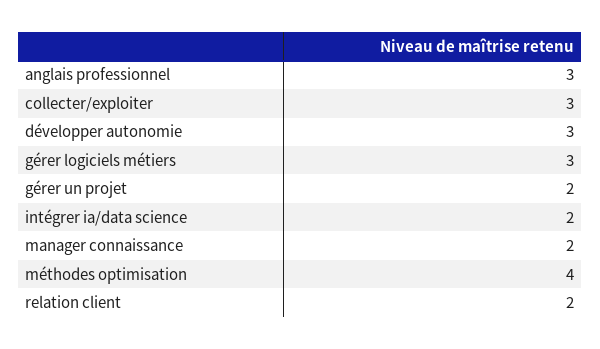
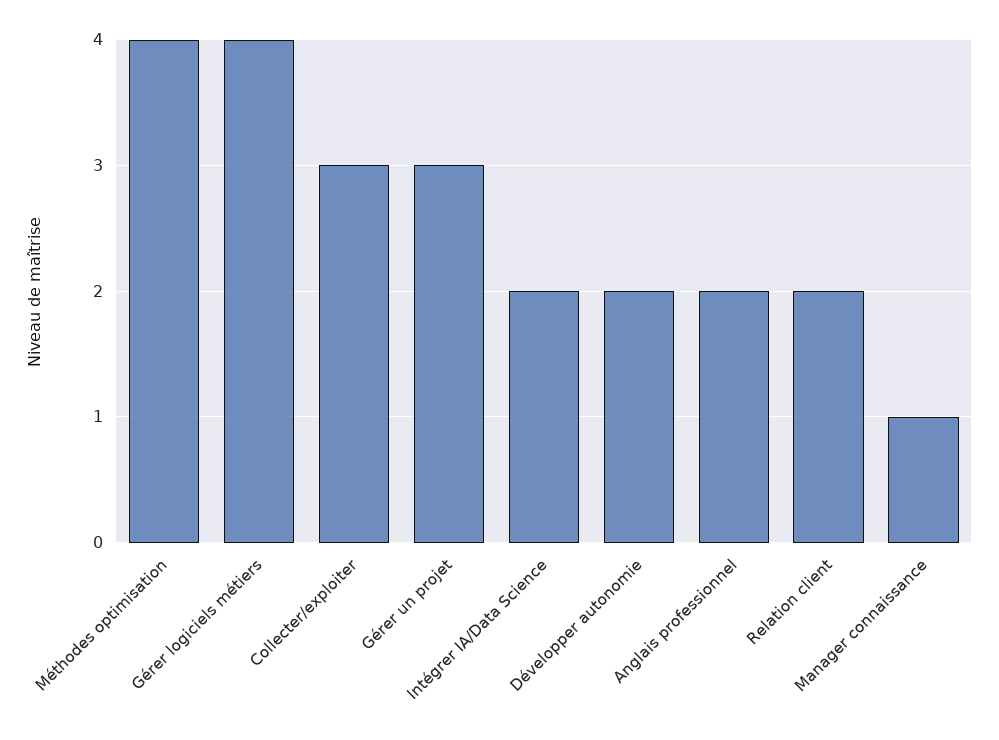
  {
-   "anglais professionnel": 3,
+   "anglais professionnel": 2,
    "collecter/exploiter": 3,
-   "développer autonomie": 3,
+   "développer autonomie": 2,
-   "gérer logiciels métiers": 3,
+   "gérer logiciels métiers": 4,
-   "gérer un projet": 2,
+   "gérer un projet": 3,
    "intégrer ia/data science": 2,
-   "manager connaissance": 2,
+   "manager connaissance": 1,
    "méthodes optimisation": 4,
    "relation client": 2
  }

